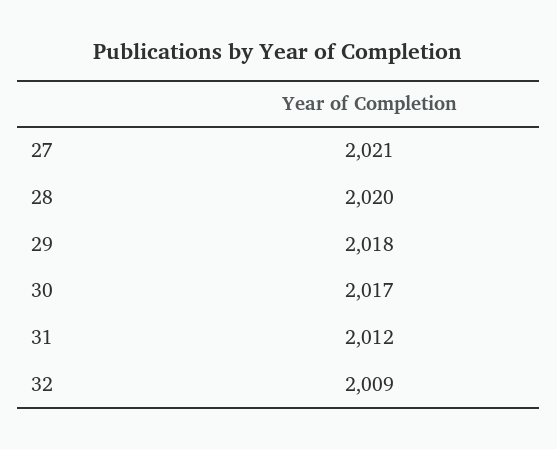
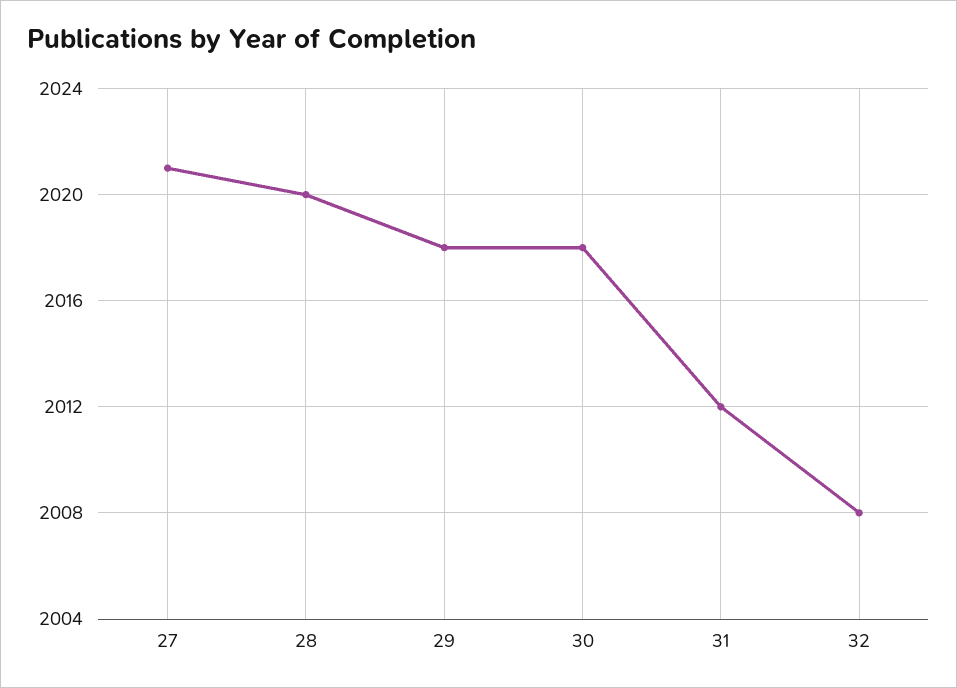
  {
    "27": 2021,
    "28": 2020,
    "29": 2018,
-   "30": 2017,
+   "30": 2018,
    "31": 2012,
-   "32": 2009
+   "32": 2008
  }

